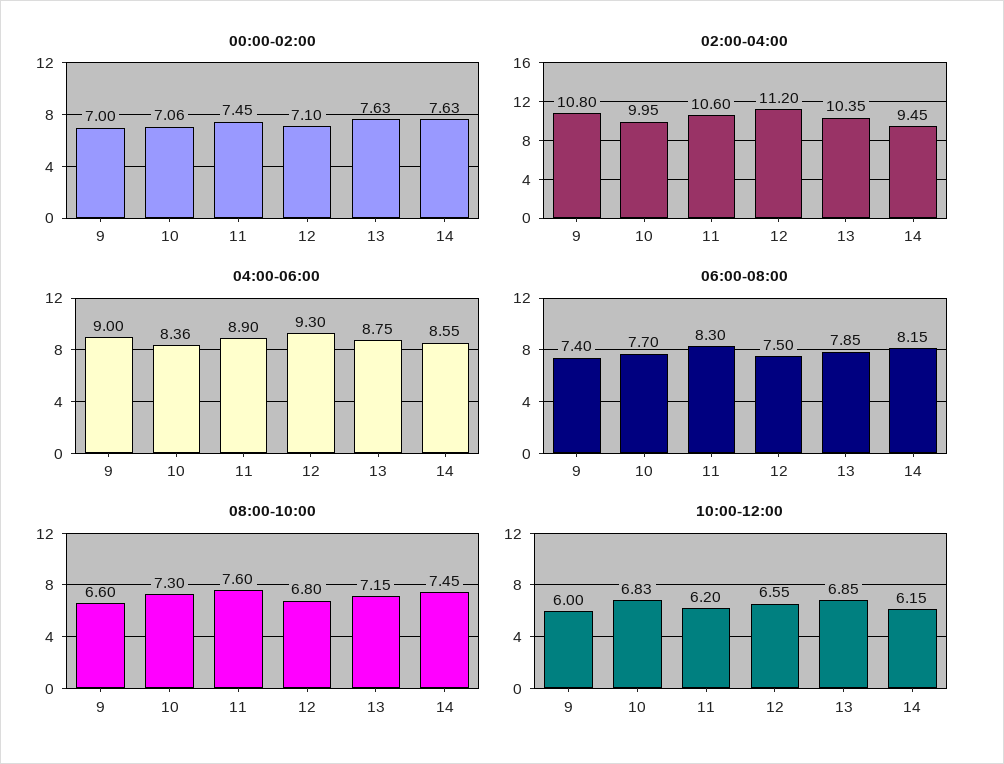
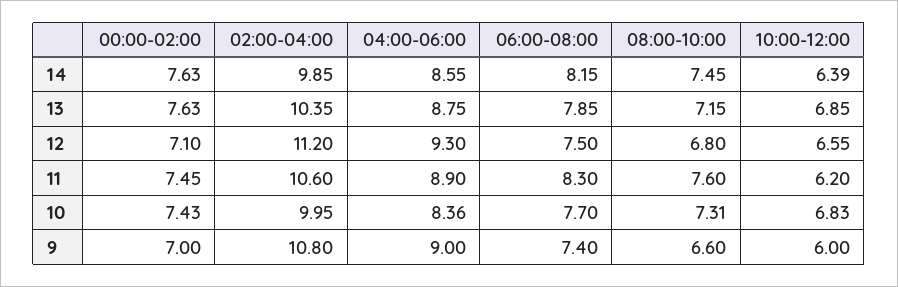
  {
    "00:00-02:00": {
      "9": 7,
-     "10": 7.06,
+     "10": 7.43,
      "11": 7.45,
      "12": 7.1,
      "13": 7.63,
      "14": 7.63
    },
    "02:00-04:00": {
      "9": 10.8,
      "10": 9.95,
      "11": 10.6,
      "12": 11.2,
      "13": 10.35,
-     "14": 9.45
+     "14": 9.85
    },
    "04:00-06:00": {
      "9": 9,
      "10": 8.36,
      "11": 8.9,
      "12": 9.3,
      "13": 8.75,
      "14": 8.55
    },
    "06:00-08:00": {
      "9": 7.4,
      "10": 7.7,
      "11": 8.3,
      "12": 7.5,
      "13": 7.85,
      "14": 8.15
    },
    "08:00-10:00": {
      "9": 6.6,
-     "10": 7.3,
+     "10": 7.31,
      "11": 7.6,
      "12": 6.8,
      "13": 7.15,
      "14": 7.45
    },
    "10:00-12:00": {
      "9": 6,
      "10": 6.83,
      "11": 6.2,
      "12": 6.55,
      "13": 6.85,
-     "14": 6.15
+     "14": 6.39
    }
  }

